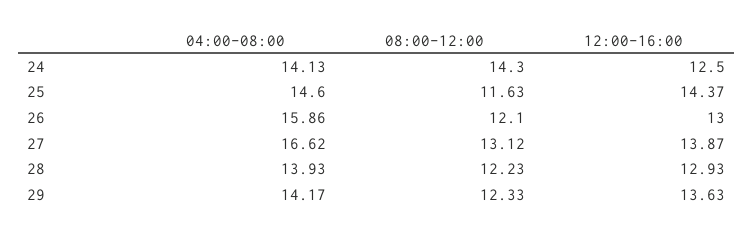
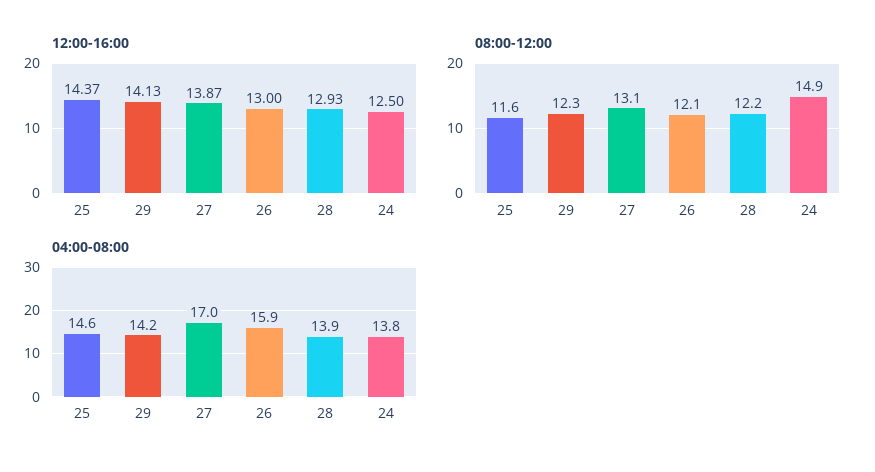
  {
    "04:00-08:00": {
-     "24": 14.13,
+     "24": 13.8,
      "25": 14.6,
      "26": 15.86,
-     "27": 16.62,
+     "27": 17,
      "28": 13.93,
      "29": 14.17
    },
    "08:00-12:00": {
-     "24": 14.3,
+     "24": 14.9,
      "25": 11.63,
      "26": 12.1,
      "27": 13.12,
      "28": 12.23,
      "29": 12.33
    },
    "12:00-16:00": {
      "24": 12.5,
      "25": 14.37,
      "26": 13,
      "27": 13.87,
      "28": 12.93,
-     "29": 13.63
+     "29": 14.13
    }
  }

